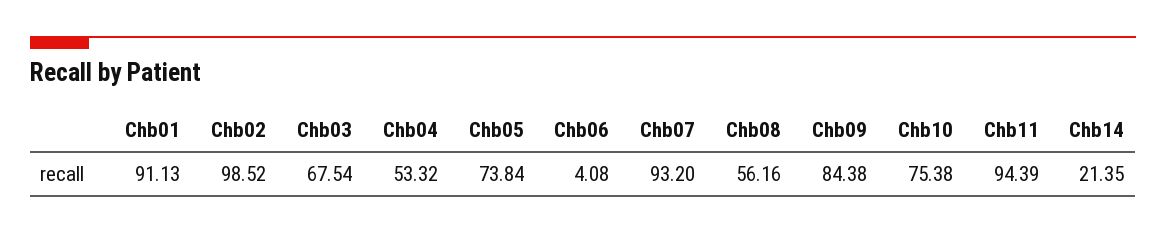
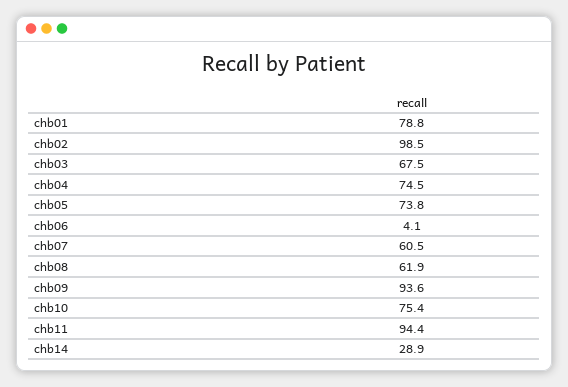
  {
-   "Chb01": 91.13,
+   "Chb01": 78.8,
    "Chb02": 98.52,
    "Chb03": 67.54,
-   "Chb04": 53.32,
+   "Chb04": 74.5,
    "Chb05": 73.84,
    "Chb06": 4.08,
-   "Chb07": 93.2,
+   "Chb07": 60.5,
-   "Chb08": 56.16,
+   "Chb08": 61.9,
-   "Chb09": 84.38,
+   "Chb09": 93.6,
    "Chb10": 75.38,
    "Chb11": 94.39,
-   "Chb14": 21.35
+   "Chb14": 28.9
  }

